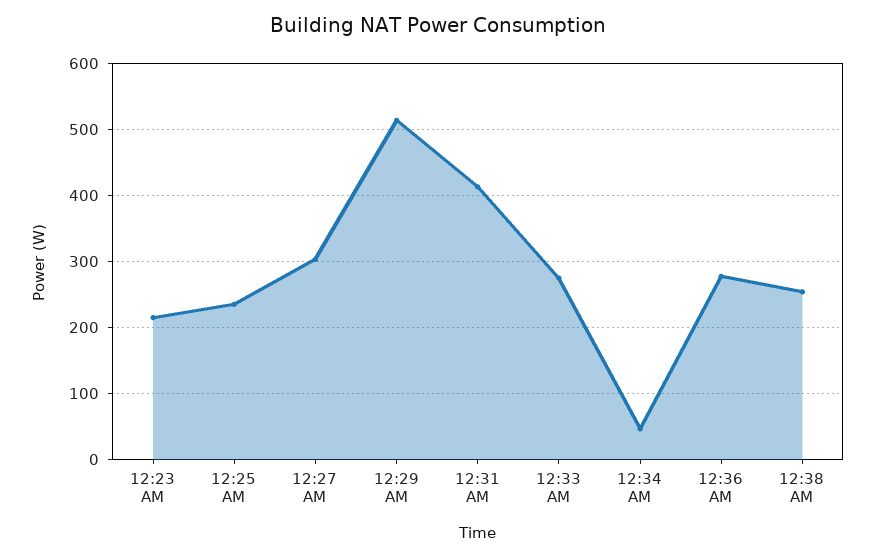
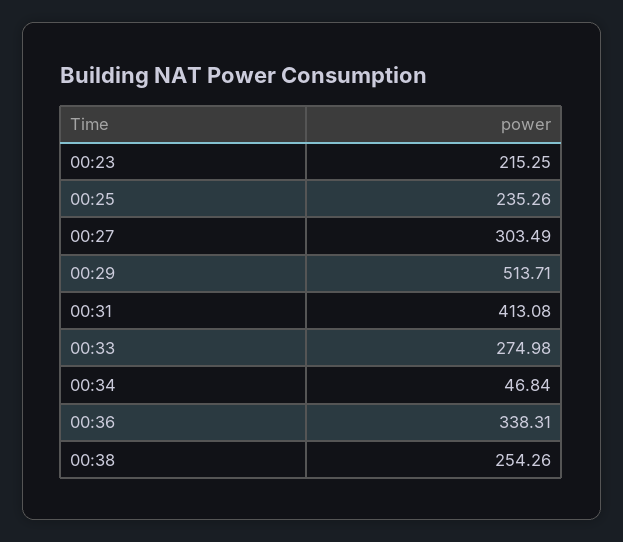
  {
    "12:23 AM": 215.25,
    "12:25 AM": 235.26,
    "12:27 AM": 303.49,
    "12:29 AM": 513.71,
    "12:31 AM": 413.08,
    "12:33 AM": 274.98,
    "12:34 AM": 46.84,
-   "12:36 AM": 280,
+   "12:36 AM": 338.31,
    "12:38 AM": 254.26
  }

